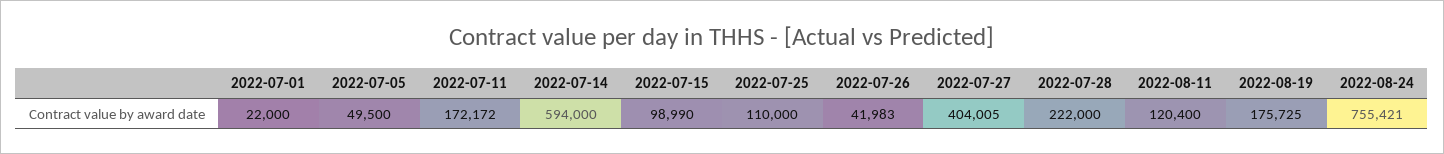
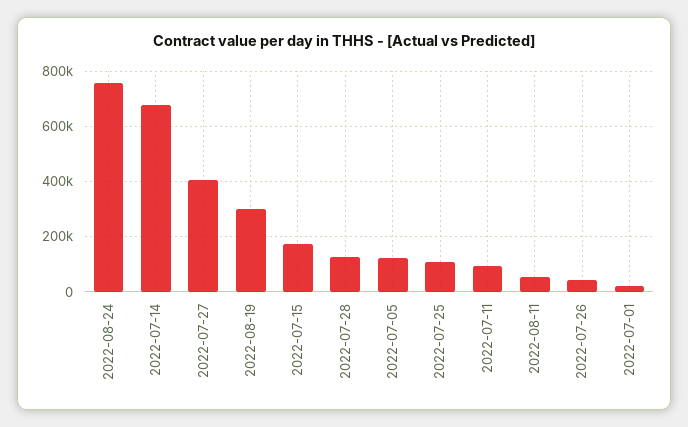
  {
    "2022-07-01": 22000,
-   "2022-07-05": 49500,
+   "2022-07-05": 125000,
-   "2022-07-11": 172172,
+   "2022-07-11": 100000,
-   "2022-07-14": 594000,
+   "2022-07-14": 675000,
-   "2022-07-15": 98990,
+   "2022-07-15": 175000,
    "2022-07-25": 110000,
    "2022-07-26": 41983,
    "2022-07-27": 404005,
-   "2022-07-28": 222000,
+   "2022-07-28": 125000,
-   "2022-08-11": 120400,
+   "2022-08-11": 50000,
-   "2022-08-19": 175725,
+   "2022-08-19": 300000,
    "2022-08-24": 755421
  }

